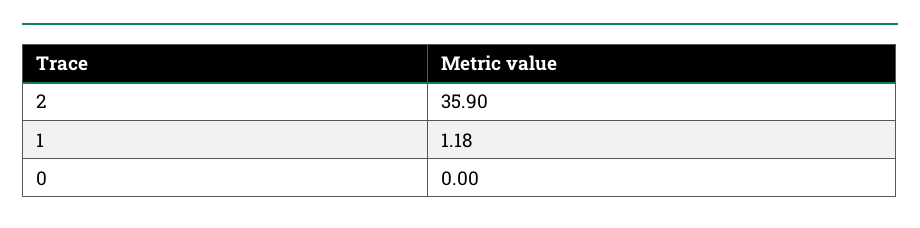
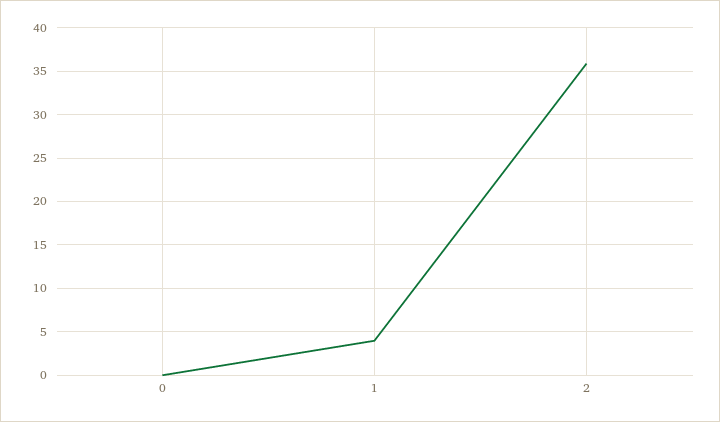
  {
    "2": 35.9,
-   "1": 1.18,
+   "1": 4,
    "0": 0
  }

